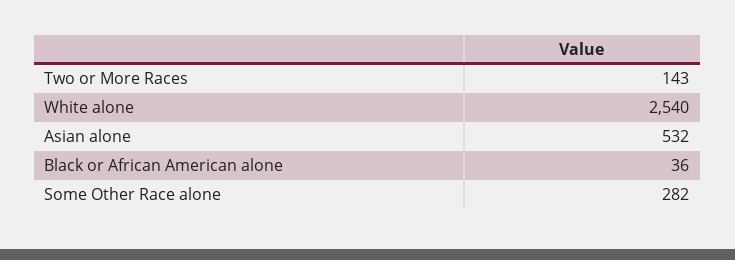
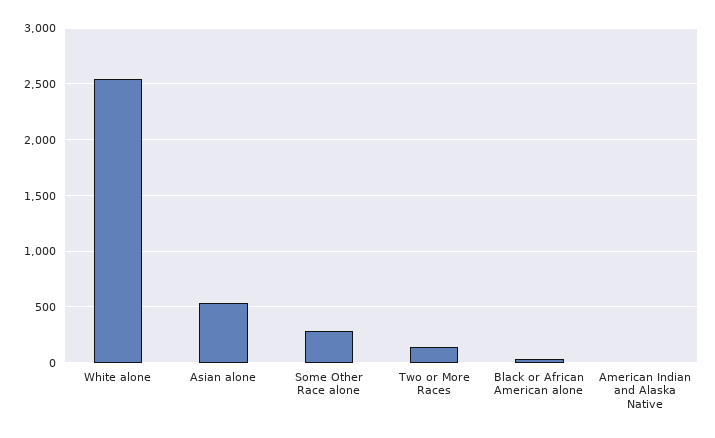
  {
    "Two or More Races": 143,
    "White alone": 2540,
    "Asian alone": 532,
    "Black or African American alone": 36,
-   "Some Other Race alone": 282
+   "Some Other Race alone": 282,
+   "American Indian and Alaska Native": 0
  }

